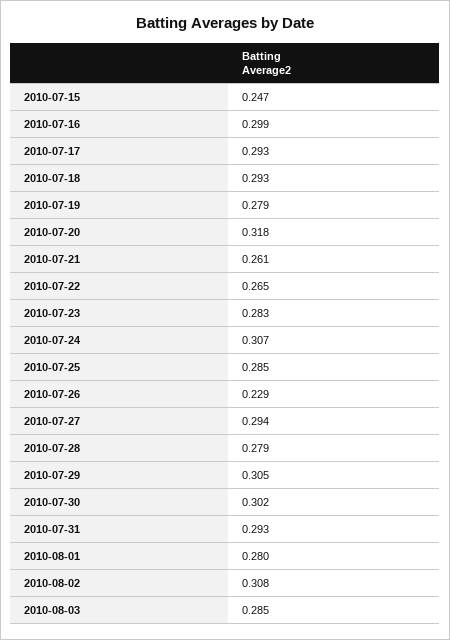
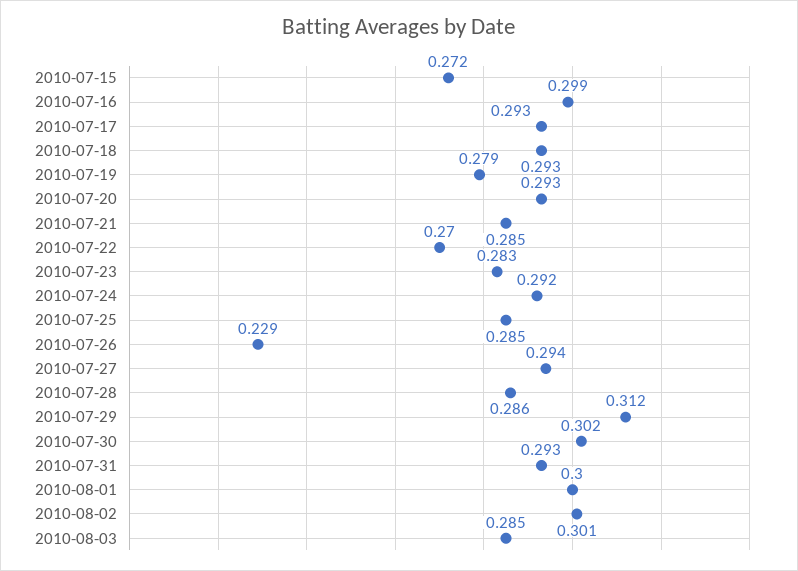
  {
-   "2010-07-15": 0.247,
+   "2010-07-15": 0.272,
    "2010-07-16": 0.299,
    "2010-07-17": 0.293,
    "2010-07-18": 0.293,
    "2010-07-19": 0.279,
-   "2010-07-20": 0.318,
+   "2010-07-20": 0.293,
-   "2010-07-21": 0.261,
+   "2010-07-21": 0.285,
-   "2010-07-22": 0.265,
+   "2010-07-22": 0.27,
    "2010-07-23": 0.283,
-   "2010-07-24": 0.307,
+   "2010-07-24": 0.292,
    "2010-07-25": 0.285,
    "2010-07-26": 0.229,
    "2010-07-27": 0.294,
-   "2010-07-28": 0.279,
+   "2010-07-28": 0.286,
-   "2010-07-29": 0.305,
+   "2010-07-29": 0.312,
    "2010-07-30": 0.302,
    "2010-07-31": 0.293,
-   "2010-08-01": 0.28,
+   "2010-08-01": 0.3,
-   "2010-08-02": 0.308,
+   "2010-08-02": 0.301,
    "2010-08-03": 0.285
  }

